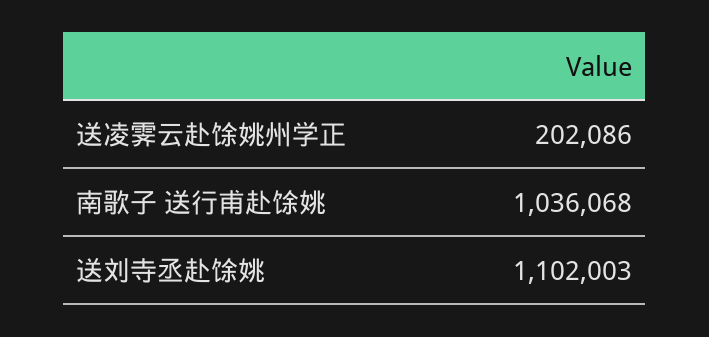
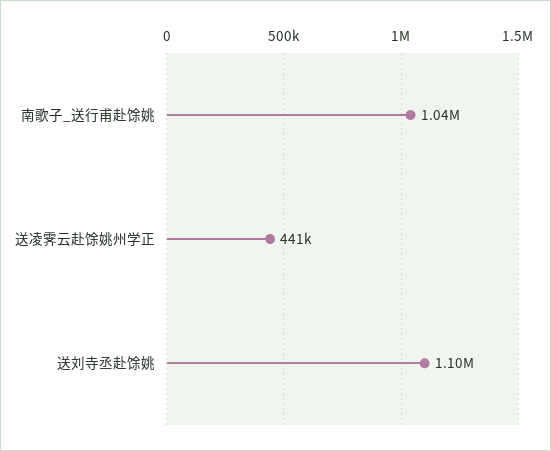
  {
-   "送凌霁云赴馀姚州学正": 202086,
+   "送凌霁云赴馀姚州学正": 441000,
    "南歌子 送行甫赴馀姚": 1036068,
    "送刘寺丞赴馀姚": 1102003
  }

